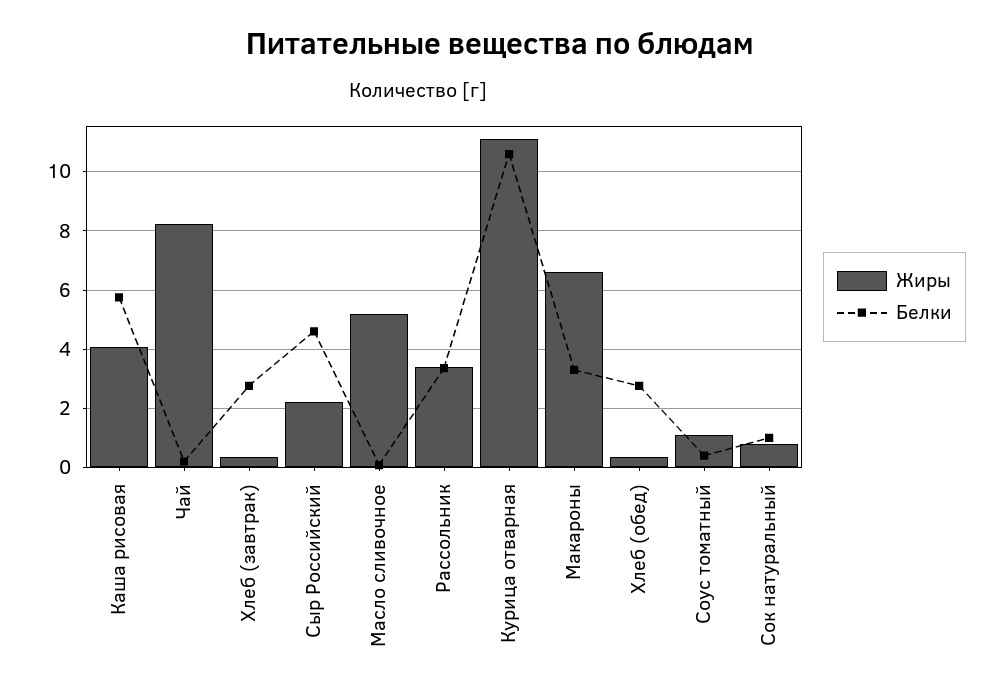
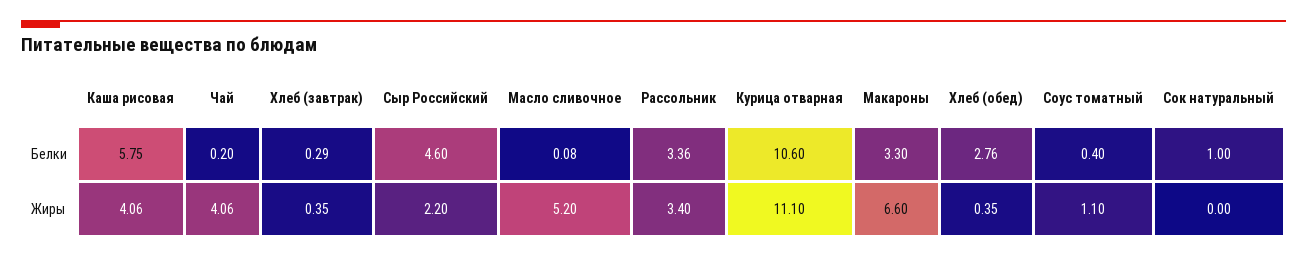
  {
    "Жиры": {
      "Каша рисовая": 4.06,
-     "Чай": 8.25,
+     "Чай": 4.06,
      "Хлеб (завтрак)": 0.35,
      "Сыр Российский": 2.2,
      "Масло сливочное": 5.2,
      "Рассольник": 3.4,
      "Курица отварная": 11.1,
      "Макароны": 6.6,
      "Хлеб (обед)": 0.35,
      "Соус томатный": 1.1,
-     "Сок натуральный": 0.75
+     "Сок натуральный": 0
    },
    "Белки": {
      "Каша рисовая": 5.75,
      "Чай": 0.2,
-     "Хлеб (завтрак)": 2.75,
+     "Хлеб (завтрак)": 0.29,
      "Сыр Российский": 4.6,
      "Масло сливочное": 0.08,
      "Рассольник": 3.36,
      "Курица отварная": 10.6,
      "Макароны": 3.3,
      "Хлеб (обед)": 2.76,
      "Соус томатный": 0.4,
      "Сок натуральный": 1
    }
  }

